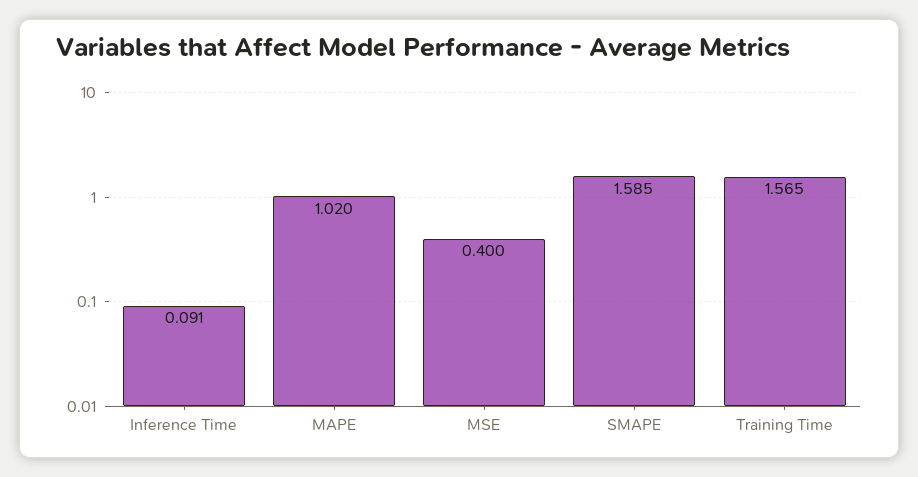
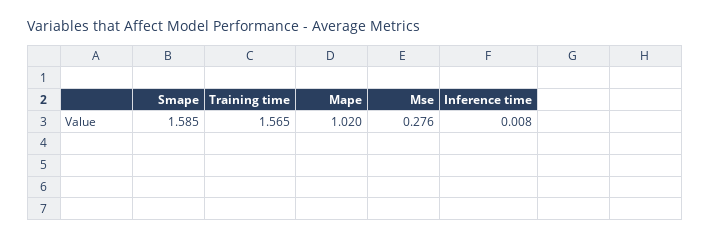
  {
-   "Inference Time": 0.091,
+   "Inference Time": 0.008,
    "MAPE": 1.02,
-   "MSE": 0.4,
+   "MSE": 0.276,
    "SMAPE": 1.585,
    "Training Time": 1.565
  }

